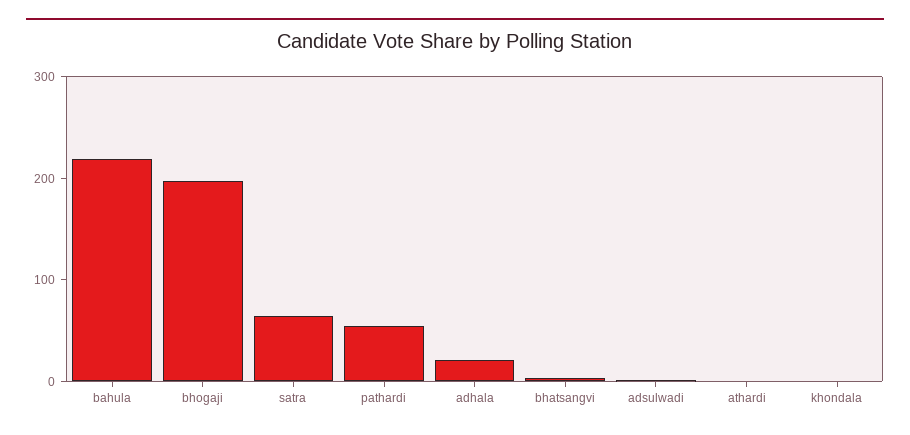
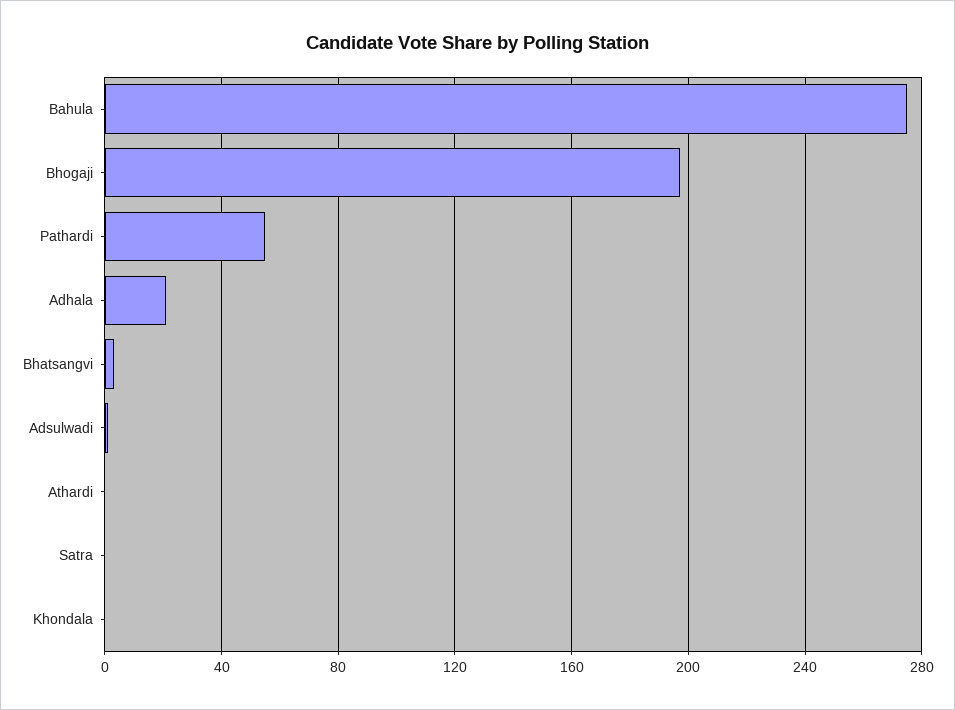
  {
-   "bahula": 220,
+   "bahula": 275,
    "bhogaji": 195,
-   "satra": 60,
+   "satra": 0,
    "pathardi": 55,
    "adhala": 20,
    "bhatsangvi": 5,
    "adsulwadi": 0,
    "athardi": 0,
    "khondala": 0
  }

